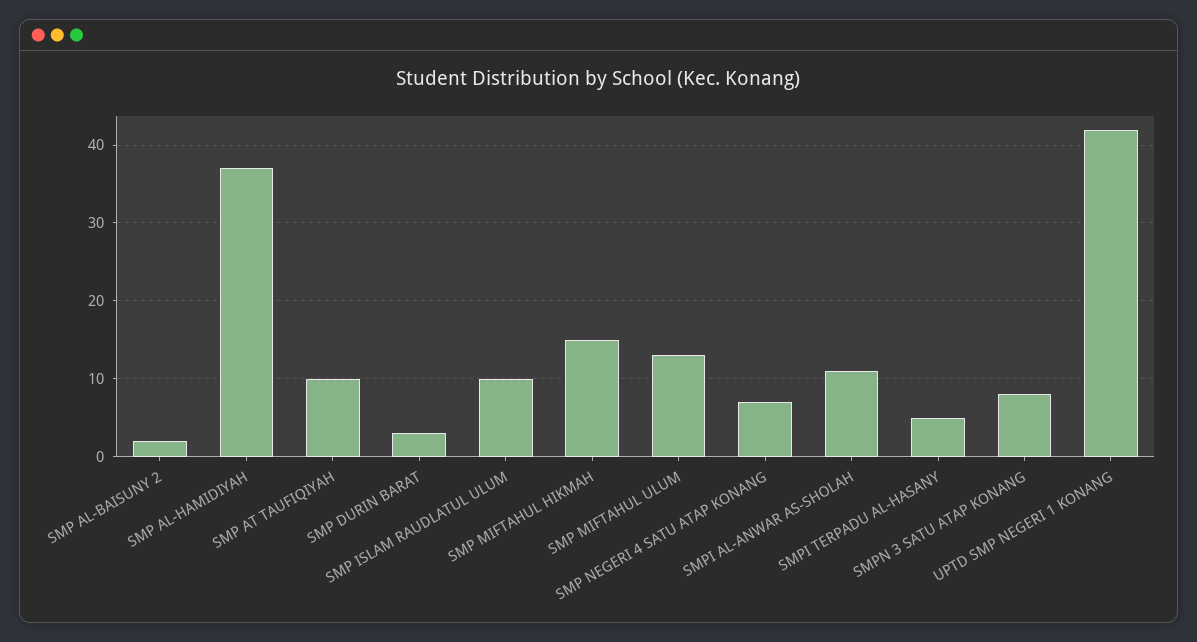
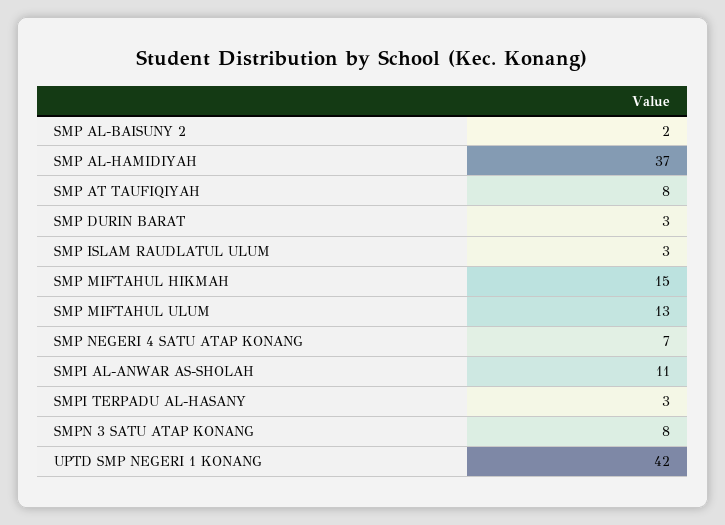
  {
    "SMP AL-BAISUNY 2": 2,
    "SMP AL-HAMIDIYAH": 37,
-   "SMP AT TAUFIQIYAH": 10,
+   "SMP AT TAUFIQIYAH": 8,
    "SMP DURIN BARAT": 3,
-   "SMP ISLAM RAUDLATUL ULUM": 10,
+   "SMP ISLAM RAUDLATUL ULUM": 3,
    "SMP MIFTAHUL HIKMAH": 15,
    "SMP MIFTAHUL ULUM": 13,
    "SMP NEGERI 4 SATU ATAP KONANG": 7,
    "SMPI AL-ANWAR AS-SHOLAH": 11,
-   "SMPI TERPADU AL-HASANY": 5,
+   "SMPI TERPADU AL-HASANY": 3,
    "SMPN 3 SATU ATAP KONANG": 8,
    "UPTD SMP NEGERI 1 KONANG": 42
  }

